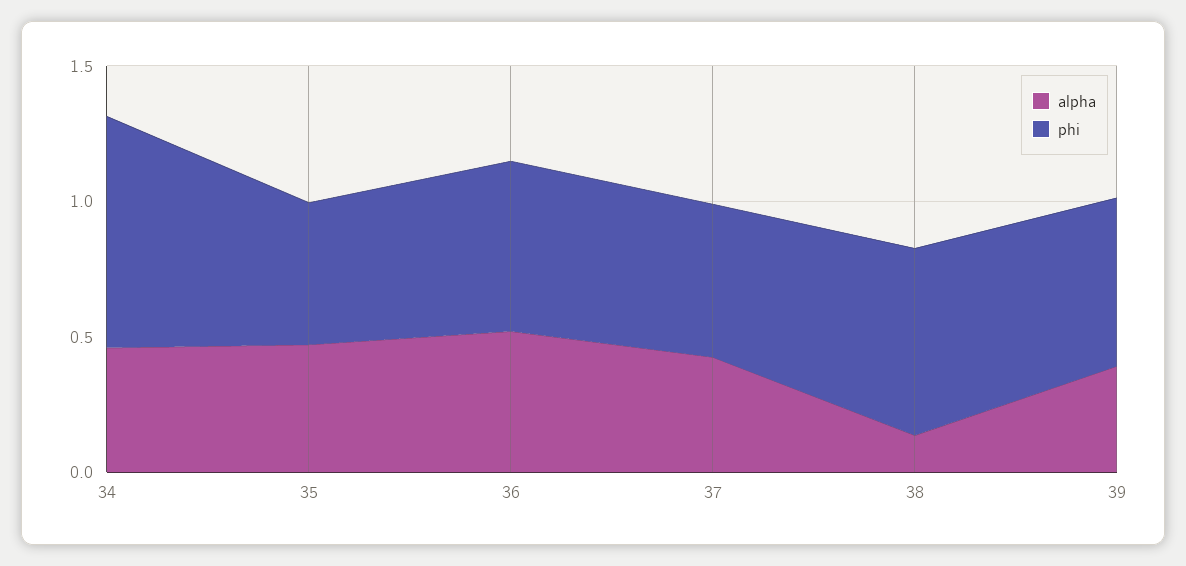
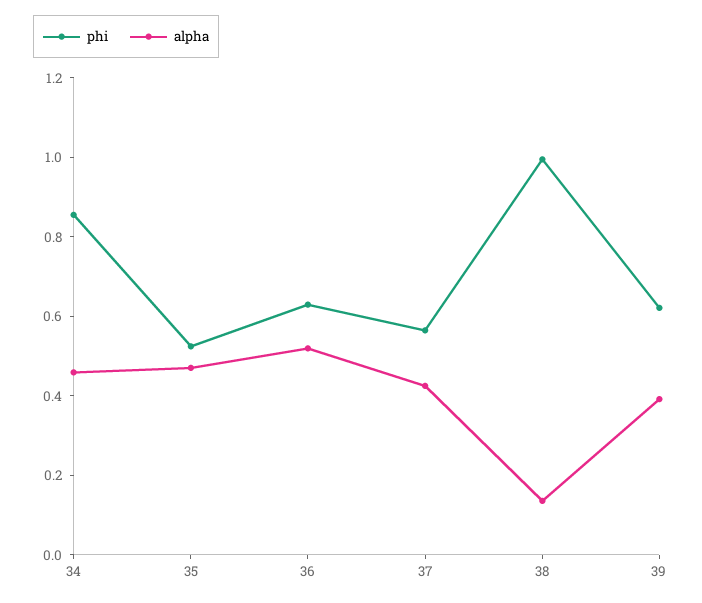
  {
    "alpha": {
      "34": 0.45,
      "35": 0.45,
      "36": 0.5,
      "37": 0.4,
      "38": 0.15,
      "39": 0.4
    },
    "phi": {
      "34": 0.85,
      "35": 0.5,
      "36": 0.65,
      "37": 0.55,
-     "38": 0.7,
+     "38": 1,
      "39": 0.6
    }
  }

